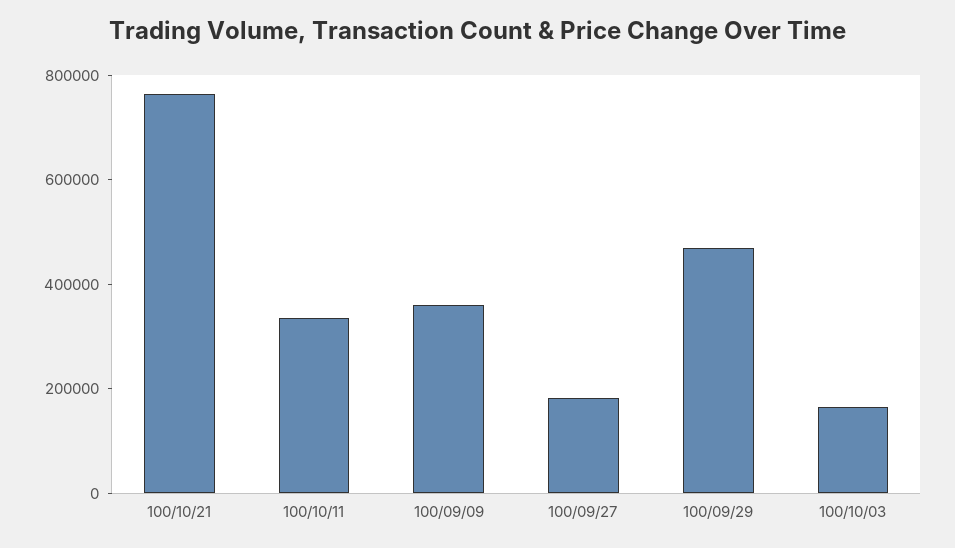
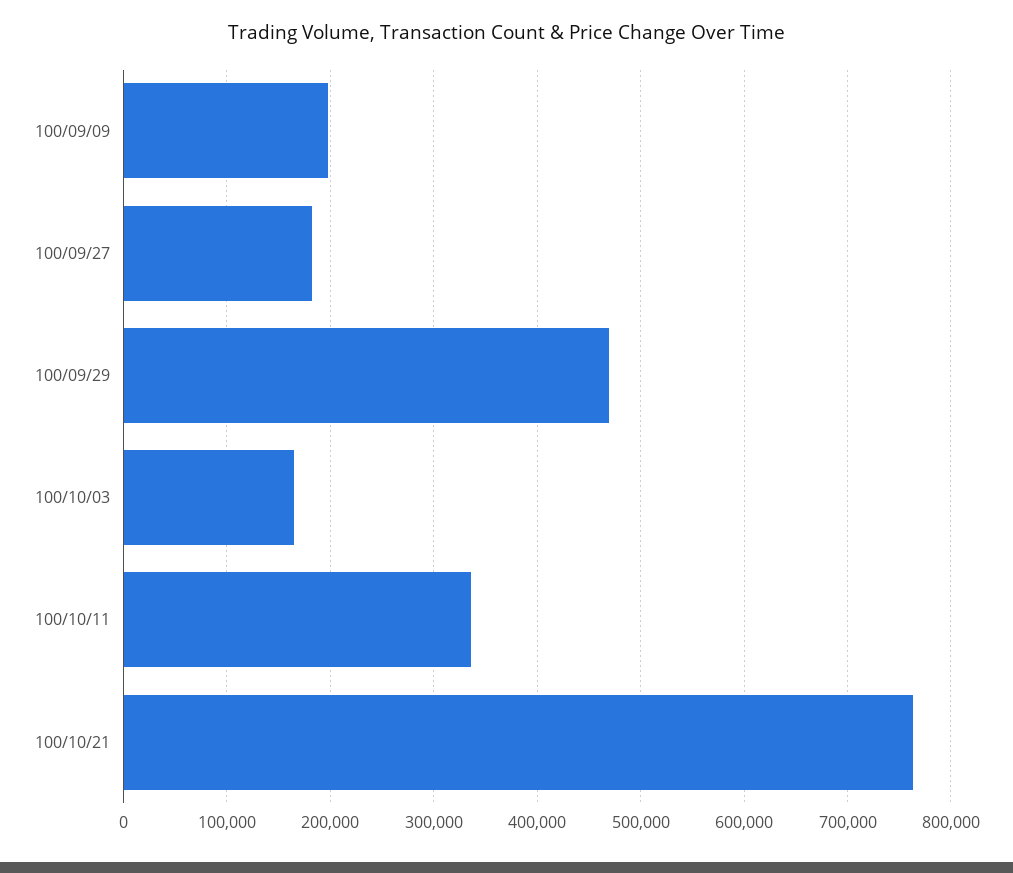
  {
    "100/10/21": 760000,
    "100/10/11": 340000,
-   "100/09/09": 350000,
+   "100/09/09": 200000,
    "100/09/27": 180000,
    "100/09/29": 470000,
    "100/10/03": 160000
  }

